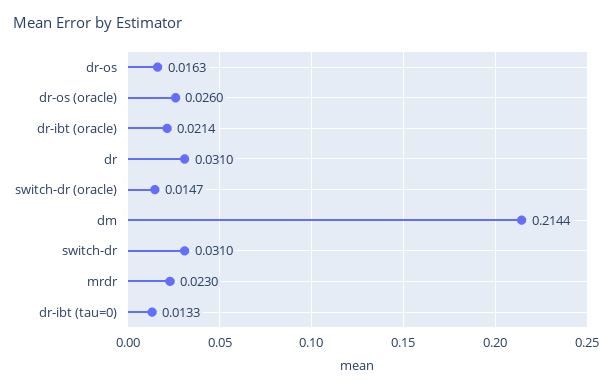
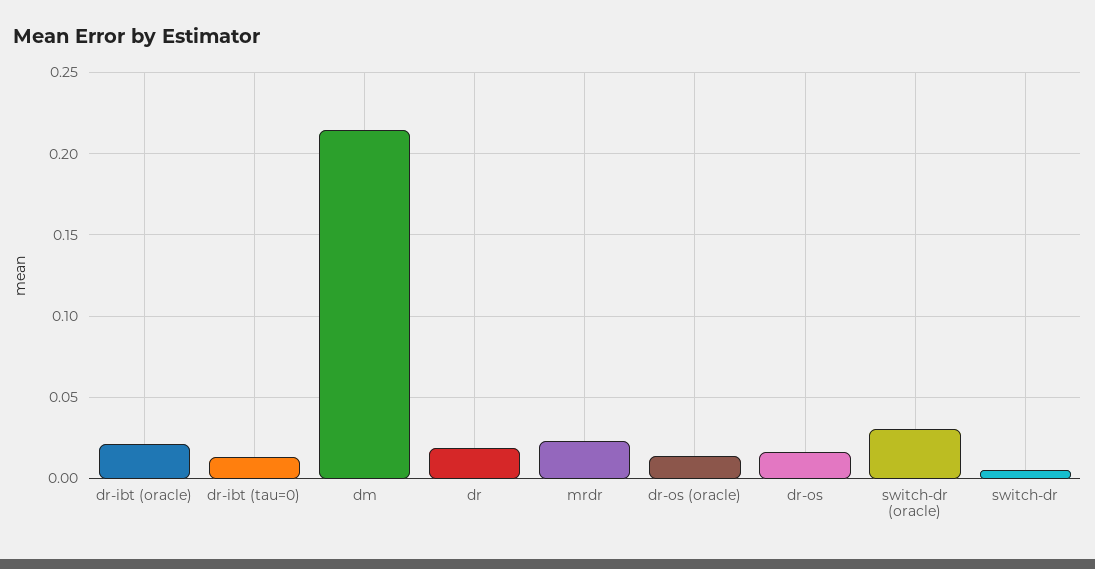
  {
    "dr-os": 0.0163,
-   "dr-os (oracle)": 0.026,
+   "dr-os (oracle)": 0.015,
    "dr-ibt (oracle)": 0.0214,
-   "dr": 0.031,
+   "dr": 0.02,
-   "switch-dr (oracle)": 0.0147,
+   "switch-dr (oracle)": 0.03,
    "dm": 0.2144,
-   "switch-dr": 0.031,
+   "switch-dr": 0.005,
    "mrdr": 0.023,
    "dr-ibt (tau=0)": 0.0133
  }

